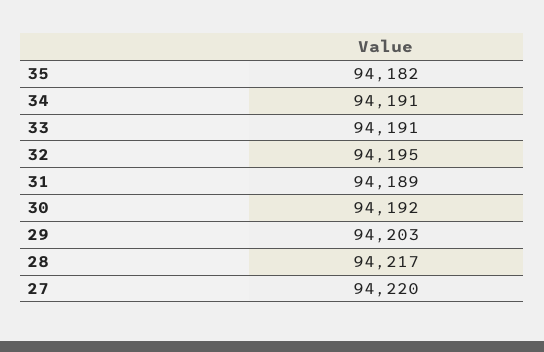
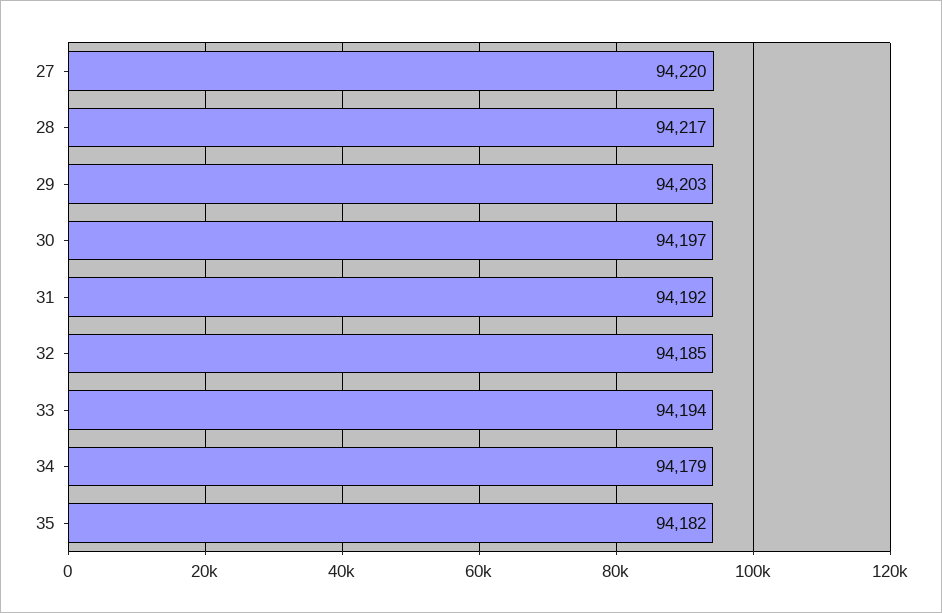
  {
    "35": 94182,
-   "34": 94191,
+   "34": 94179,
-   "33": 94191,
+   "33": 94194,
-   "32": 94195,
+   "32": 94185,
-   "31": 94189,
+   "31": 94192,
-   "30": 94192,
+   "30": 94197,
    "29": 94203,
    "28": 94217,
    "27": 94220
  }

